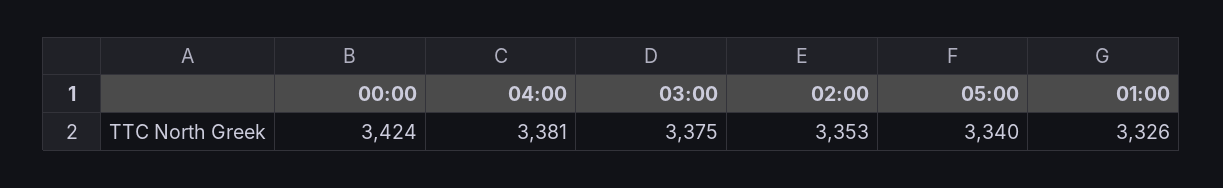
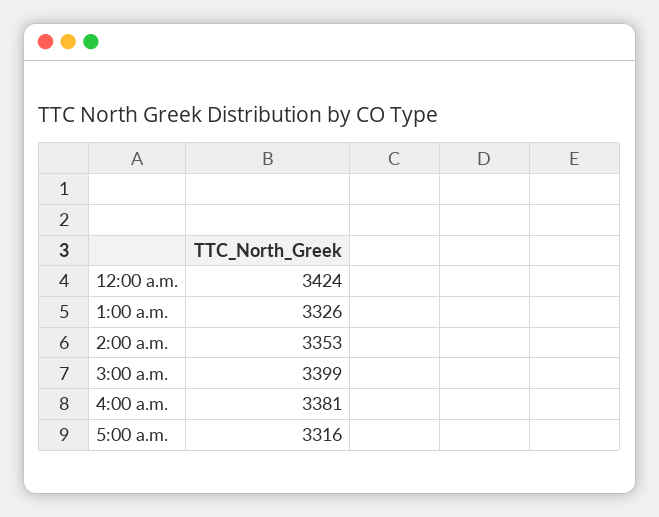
  {
    "00:00": 3424,
    "04:00": 3381,
-   "03:00": 3375,
+   "03:00": 3399,
    "02:00": 3353,
-   "05:00": 3340,
+   "05:00": 3316,
    "01:00": 3326
  }

